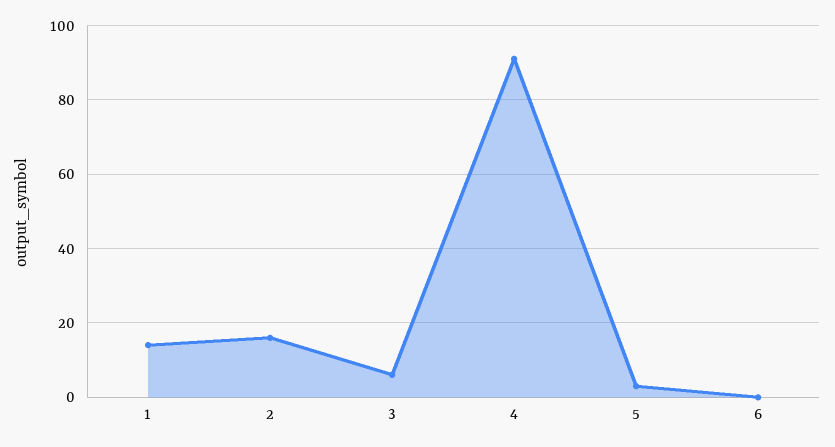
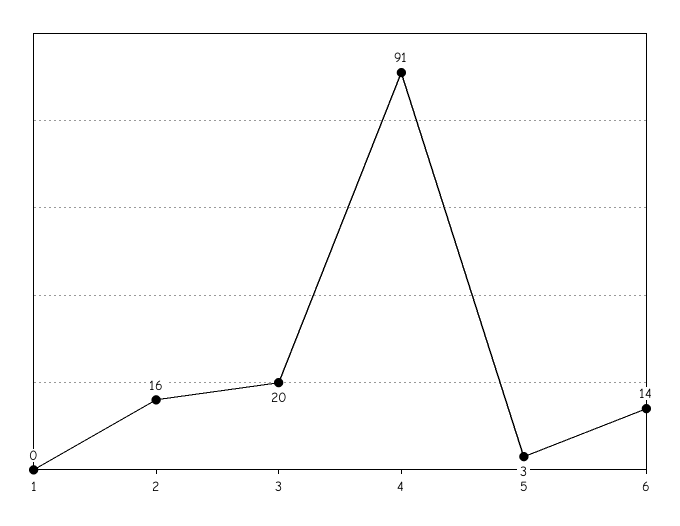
  {
-   "1": 15,
+   "1": 0,
    "2": 16,
-   "3": 5,
+   "3": 20,
    "4": 91,
    "5": 3,
-   "6": 0
+   "6": 14
  }

